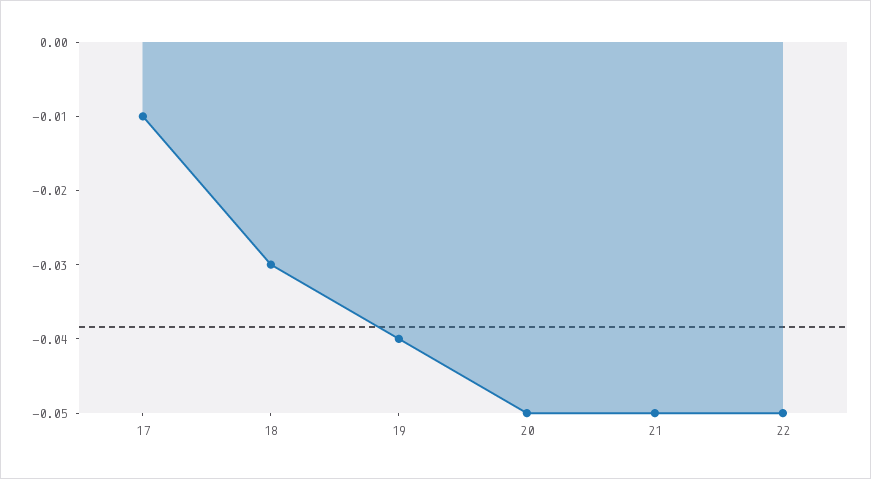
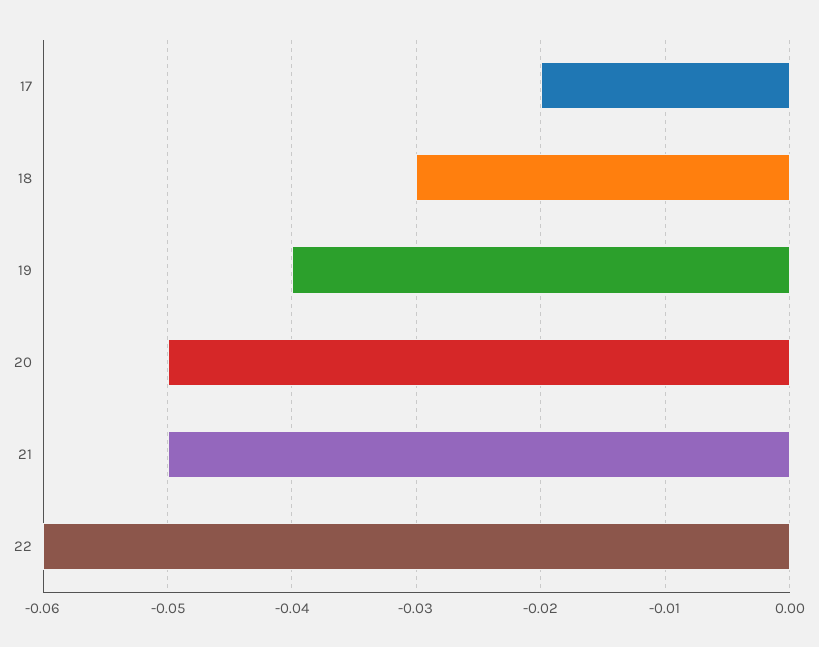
  {
-   "17": -0.01,
+   "17": -0.02,
    "18": -0.03,
    "19": -0.04,
    "20": -0.05,
    "21": -0.05,
-   "22": -0.05
+   "22": -0.06
  }

